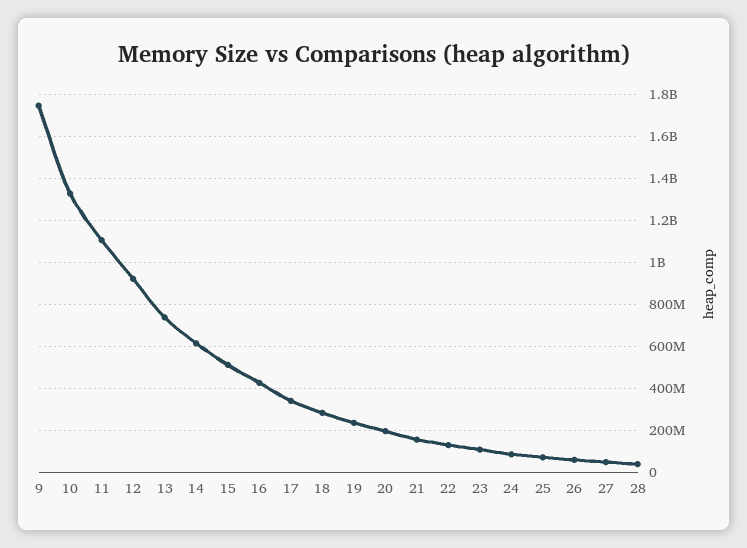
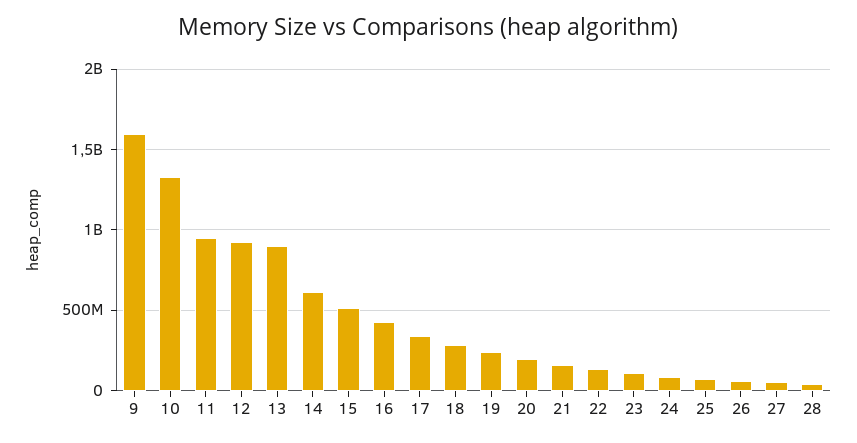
  {
-   "9": 1750000000,
+   "9": 1600000000,
    "10": 1350000000,
-   "11": 1100000000,
+   "11": 950000000,
    "12": 900000000,
-   "13": 750000000,
+   "13": 900000000,
    "14": 600000000,
    "15": 500000000,
    "16": 450000000,
    "17": 350000000,
    "18": 300000000,
    "19": 250000000,
    "20": 200000000,
    "21": 150000000,
    "22": 150000000,
    "23": 100000000,
    "24": 100000000,
    "25": 50000000,
    "26": 50000000,
    "27": 50000000,
    "28": 50000000
  }

